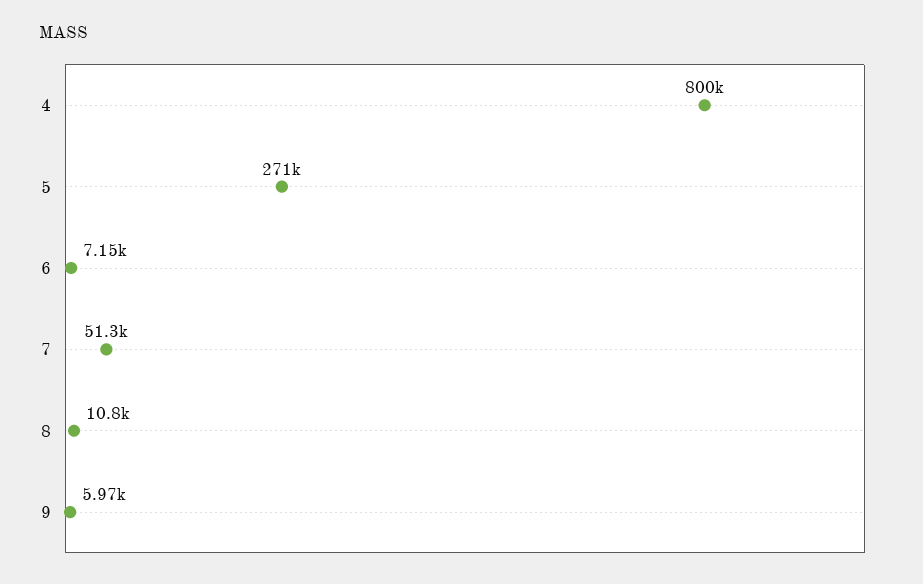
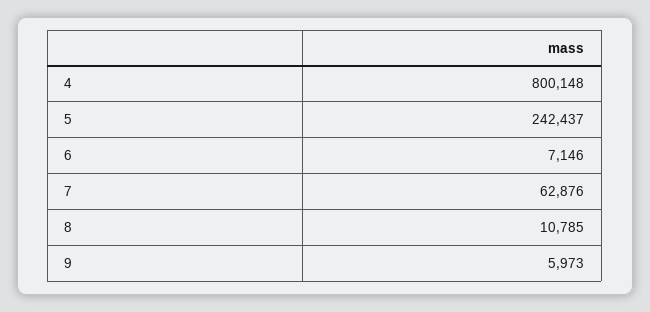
  {
    "4": 800148,
-   "5": 271000,
+   "5": 242437,
    "6": 7146,
-   "7": 51300,
+   "7": 62876,
    "8": 10785,
    "9": 5973
  }

